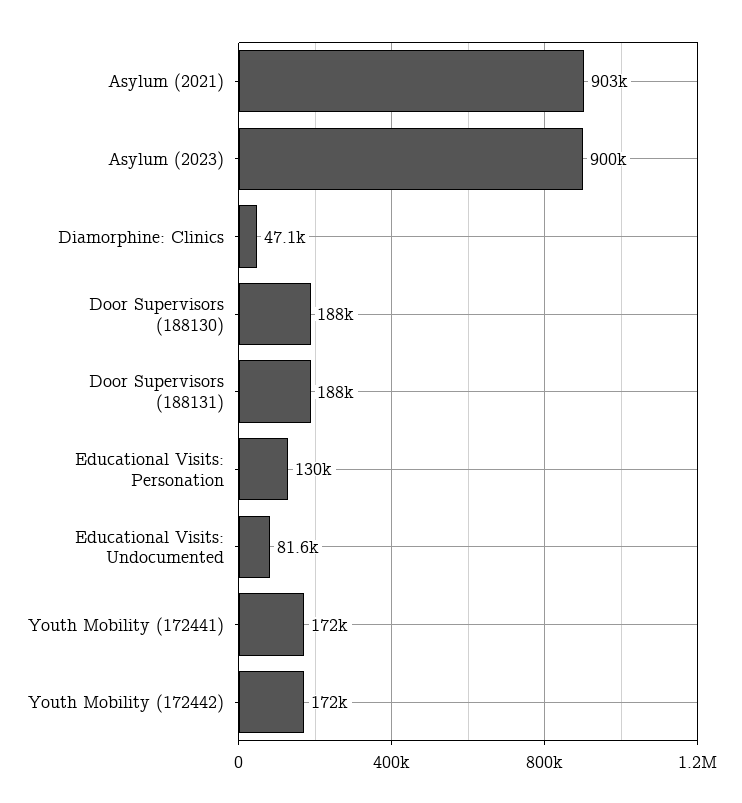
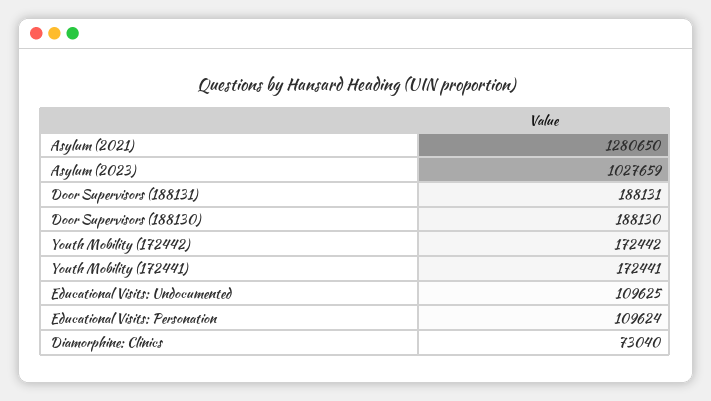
  {
-   "Asylum (2021)": 903000,
+   "Asylum (2021)": 1280650,
-   "Asylum (2023)": 900000,
+   "Asylum (2023)": 1027659,
-   "Diamorphine: Clinics": 47100,
+   "Diamorphine: Clinics": 73040,
    "Door Supervisors (188130)": 188130,
    "Door Supervisors (188131)": 188131,
-   "Educational Visits: Personation": 130000,
+   "Educational Visits: Personation": 109624,
-   "Educational Visits: Undocumented": 81600,
+   "Educational Visits: Undocumented": 109625,
    "Youth Mobility (172441)": 172441,
    "Youth Mobility (172442)": 172442
  }

